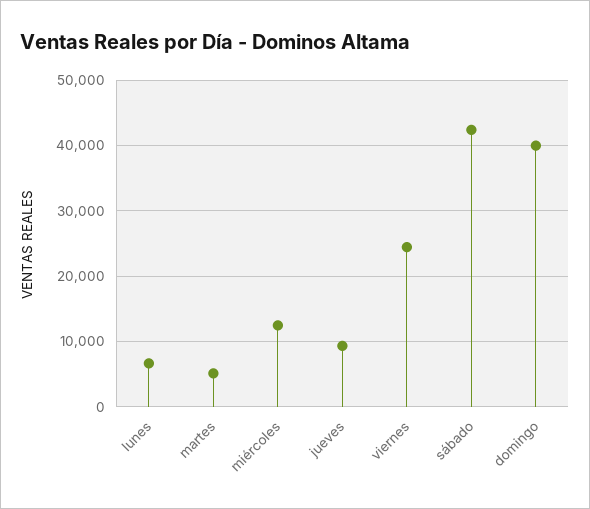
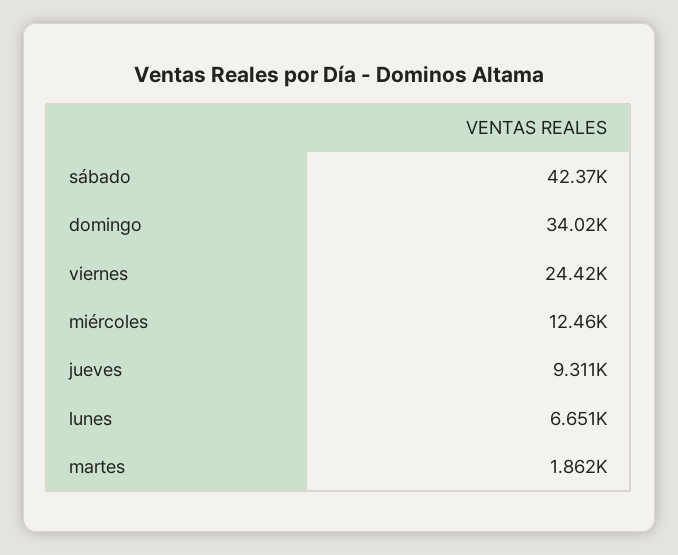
  {
    "lunes": 6651,
-   "martes": 5000,
+   "martes": 1862,
    "miércoles": 12460,
    "jueves": 9311,
    "viernes": 24420,
    "sábado": 42370,
-   "domingo": 40000
+   "domingo": 34020
  }

